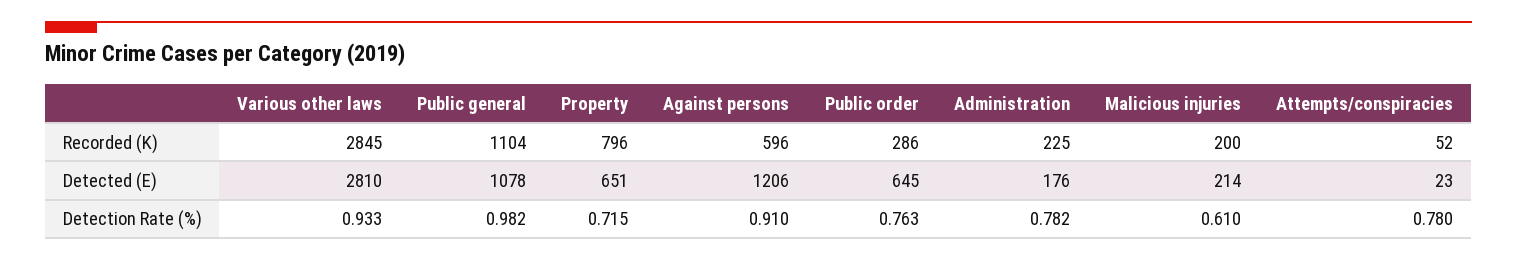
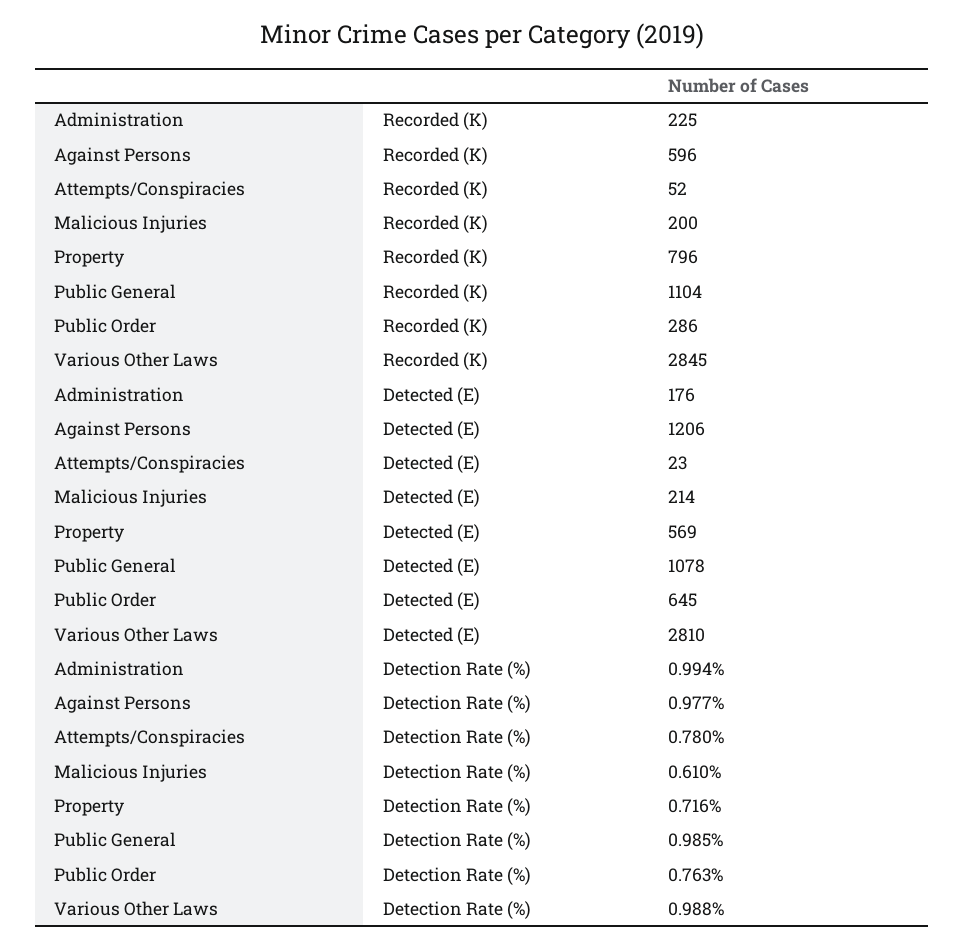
  {
    "Various other laws": {
      "Recorded (K)": 2845,
      "Detected (E)": 2810,
-     "Detection Rate (%)": 0.933
+     "Detection Rate (%)": 0.988
    },
    "Public general": {
      "Recorded (K)": 1104,
      "Detected (E)": 1078,
-     "Detection Rate (%)": 0.982
+     "Detection Rate (%)": 0.985
    },
    "Property": {
      "Recorded (K)": 796,
-     "Detected (E)": 651,
+     "Detected (E)": 569,
-     "Detection Rate (%)": 0.715
+     "Detection Rate (%)": 0.716
    },
    "Against persons": {
      "Recorded (K)": 596,
      "Detected (E)": 1206,
-     "Detection Rate (%)": 0.91
+     "Detection Rate (%)": 0.977
    },
    "Public order": {
      "Recorded (K)": 286,
      "Detected (E)": 645,
      "Detection Rate (%)": 0.763
    },
    "Administration": {
      "Recorded (K)": 225,
      "Detected (E)": 176,
-     "Detection Rate (%)": 0.782
+     "Detection Rate (%)": 0.994
    },
    "Malicious injuries": {
      "Recorded (K)": 200,
      "Detected (E)": 214,
      "Detection Rate (%)": 0.61
    },
    "Attempts/conspiracies": {
      "Recorded (K)": 52,
      "Detected (E)": 23,
      "Detection Rate (%)": 0.78
    }
  }

